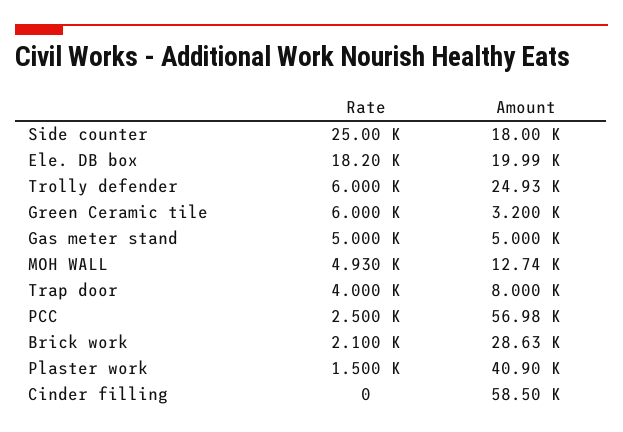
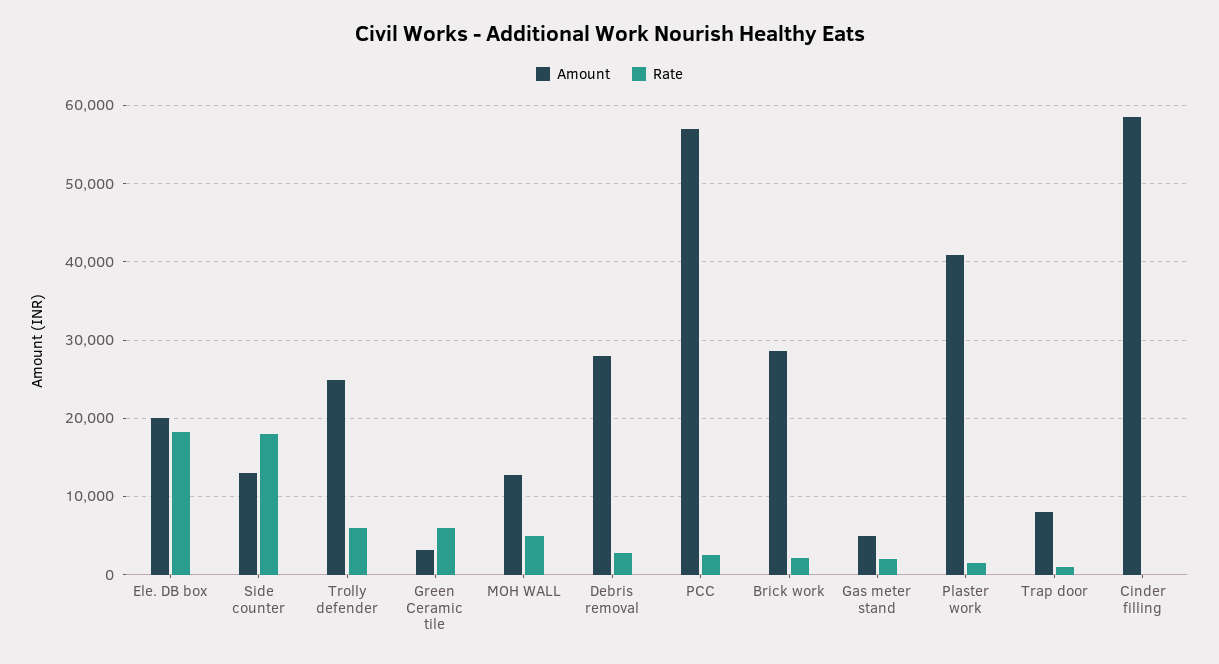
  {
    "Rate": {
-     "Side counter": 25000,
+     "Side counter": 18000,
      "Ele. DB box": 18200,
      "Trolly defender": 6000,
      "Green Ceramic tile": 6000,
-     "Gas meter stand": 5000,
+     "Gas meter stand": 2000,
      "MOH WALL": 4930,
-     "Trap door": 4000,
+     "Trap door": 1000,
      "PCC": 2500,
      "Brick work": 2100,
      "Plaster work": 1500,
-     "Cinder filling": 0
+     "Cinder filling": 0,
+     "Debris removal": 3000
    },
    "Amount": {
-     "Side counter": 18000,
+     "Side counter": 13000,
      "Ele. DB box": 19990,
      "Trolly defender": 24930,
      "Green Ceramic tile": 3200,
      "Gas meter stand": 5000,
      "MOH WALL": 12740,
      "Trap door": 8000,
      "PCC": 56980,
      "Brick work": 28630,
      "Plaster work": 40900,
-     "Cinder filling": 58500
+     "Cinder filling": 58500,
+     "Debris removal": 28000
    }
  }

